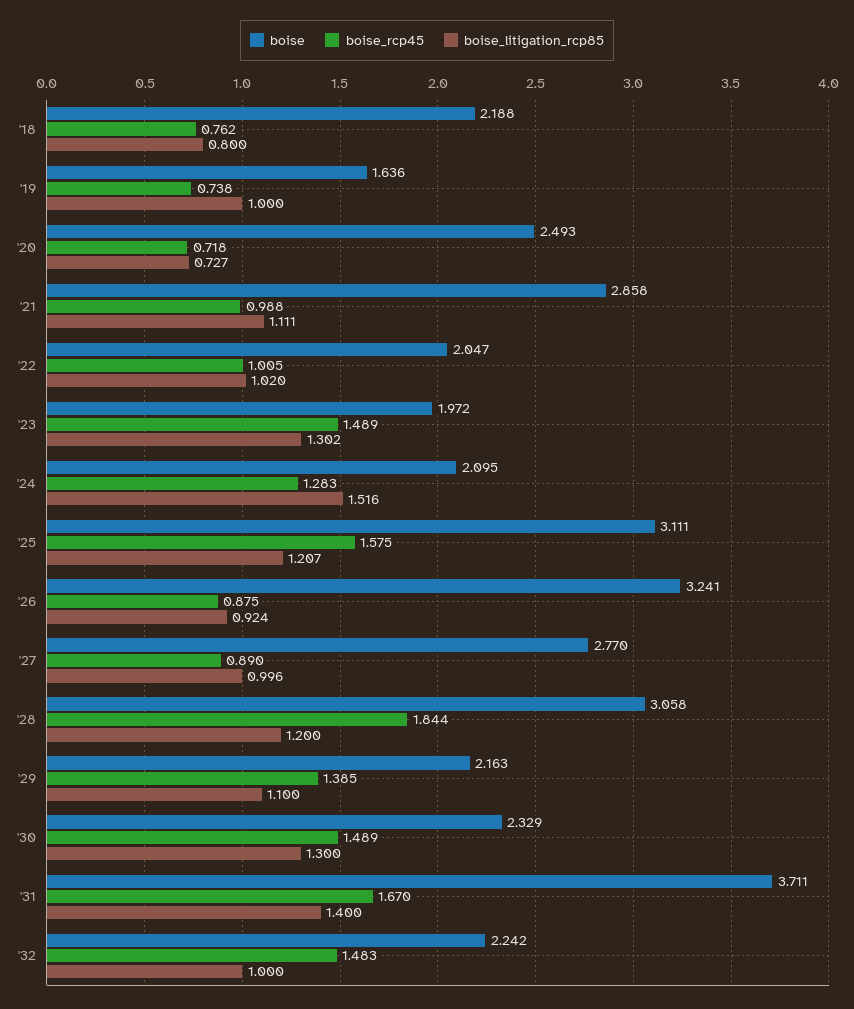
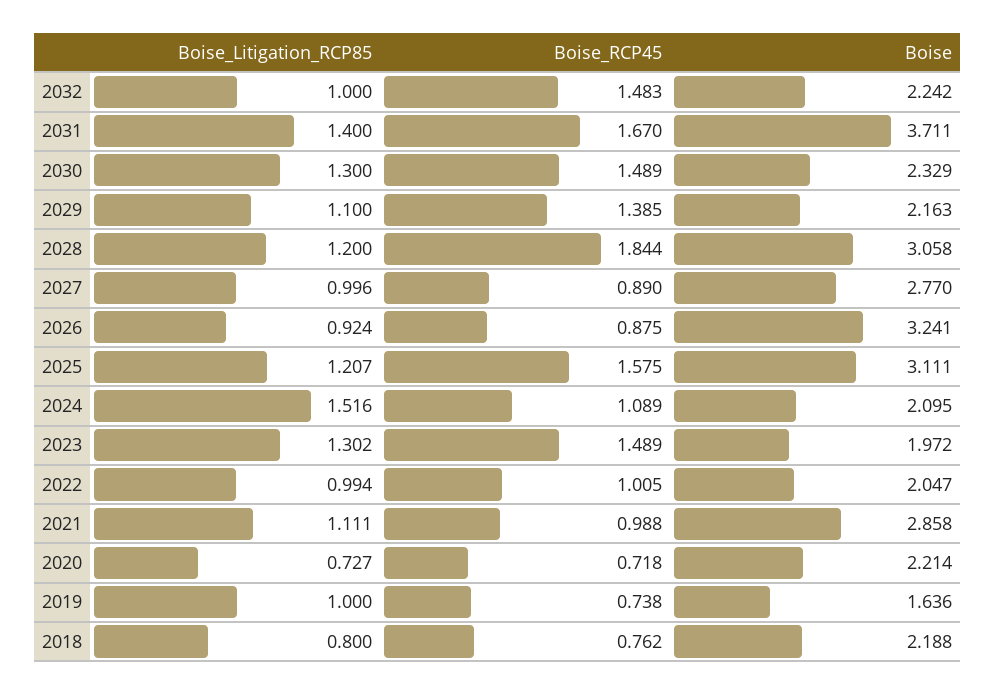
  {
    "boise": {
      "'18": 2.188,
      "'19": 1.636,
-     "'20": 2.493,
+     "'20": 2.214,
      "'21": 2.858,
      "'22": 2.047,
      "'23": 1.972,
      "'24": 2.095,
      "'25": 3.111,
      "'26": 3.241,
      "'27": 2.77,
      "'28": 3.058,
      "'29": 2.163,
      "'30": 2.329,
      "'31": 3.711,
      "'32": 2.242
    },
    "boise_rcp45": {
      "'18": 0.762,
      "'19": 0.738,
      "'20": 0.718,
      "'21": 0.988,
      "'22": 1.005,
      "'23": 1.489,
-     "'24": 1.283,
+     "'24": 1.089,
      "'25": 1.575,
      "'26": 0.875,
      "'27": 0.89,
      "'28": 1.844,
      "'29": 1.385,
      "'30": 1.489,
      "'31": 1.67,
      "'32": 1.483
    },
    "boise_litigation_rcp85": {
      "'18": 0.8,
      "'19": 1,
      "'20": 0.727,
      "'21": 1.111,
-     "'22": 1.02,
+     "'22": 0.994,
      "'23": 1.302,
      "'24": 1.516,
      "'25": 1.207,
      "'26": 0.924,
      "'27": 0.996,
      "'28": 1.2,
      "'29": 1.1,
      "'30": 1.3,
      "'31": 1.4,
      "'32": 1
    }
  }

